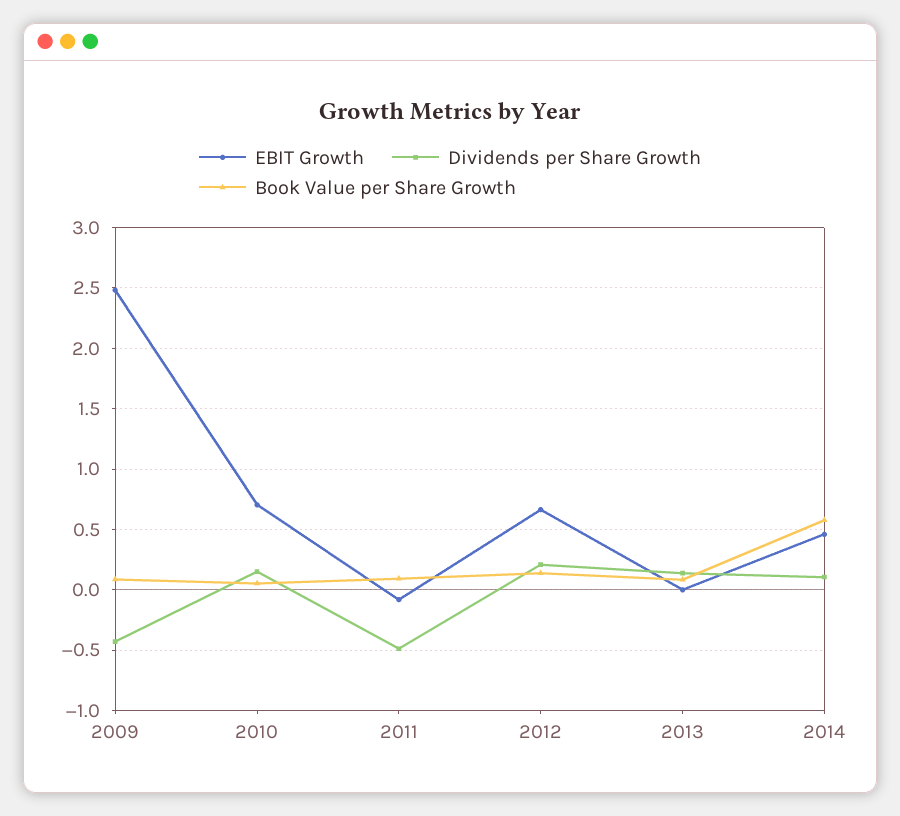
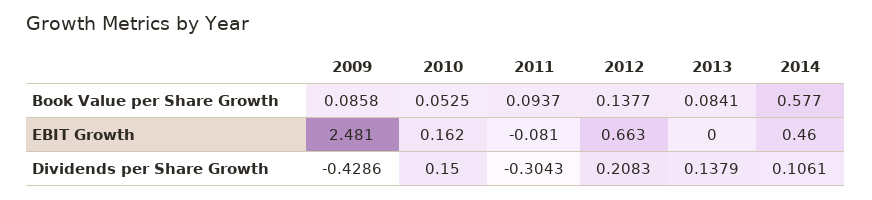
  {
    "EBIT Growth": {
      "2009": 2.481,
-     "2010": 0.7,
+     "2010": 0.162,
      "2011": -0.081,
      "2012": 0.663,
      "2013": 0,
      "2014": 0.46
    },
    "Dividends per Share Growth": {
      "2009": -0.4286,
      "2010": 0.15,
-     "2011": -0.5,
+     "2011": -0.3043,
      "2012": 0.2083,
      "2013": 0.1379,
      "2014": 0.1061
    },
    "Book Value per Share Growth": {
      "2009": 0.0858,
      "2010": 0.0525,
      "2011": 0.0937,
      "2012": 0.1377,
      "2013": 0.0841,
      "2014": 0.577
    }
  }

